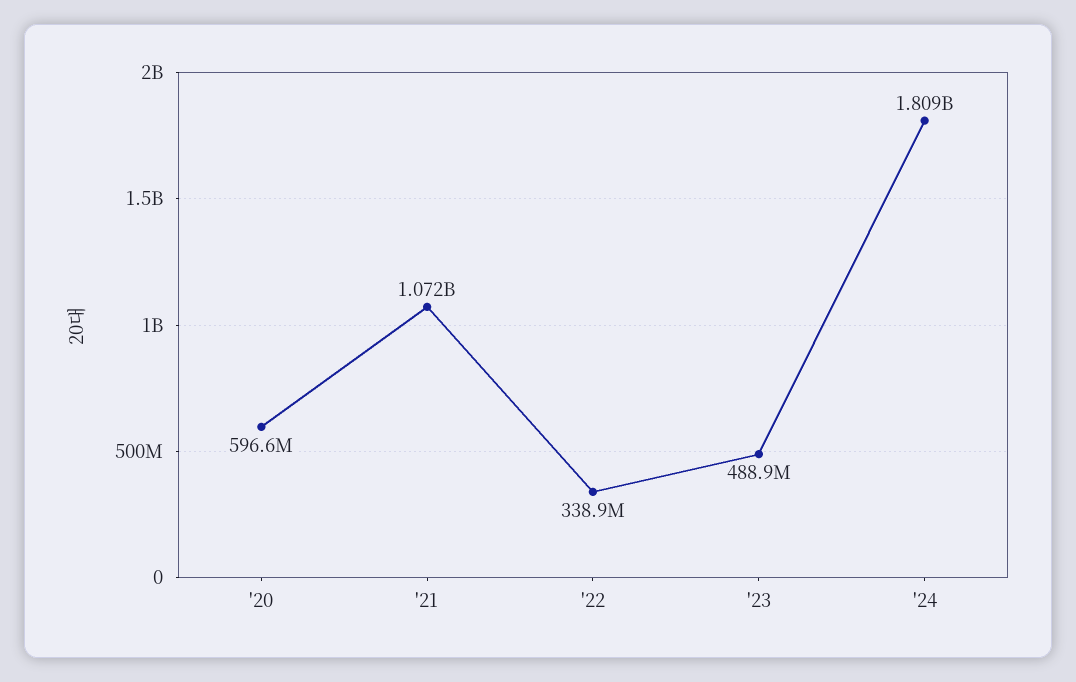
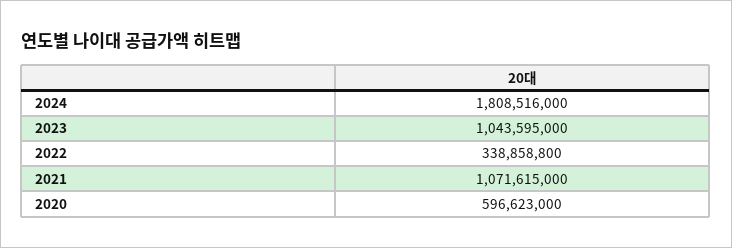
  {
    "'20": 596623000,
    "'21": 1071615000,
    "'22": 338858800,
-   "'23": 488900000,
+   "'23": 1043595000,
    "'24": 1808516000
  }

